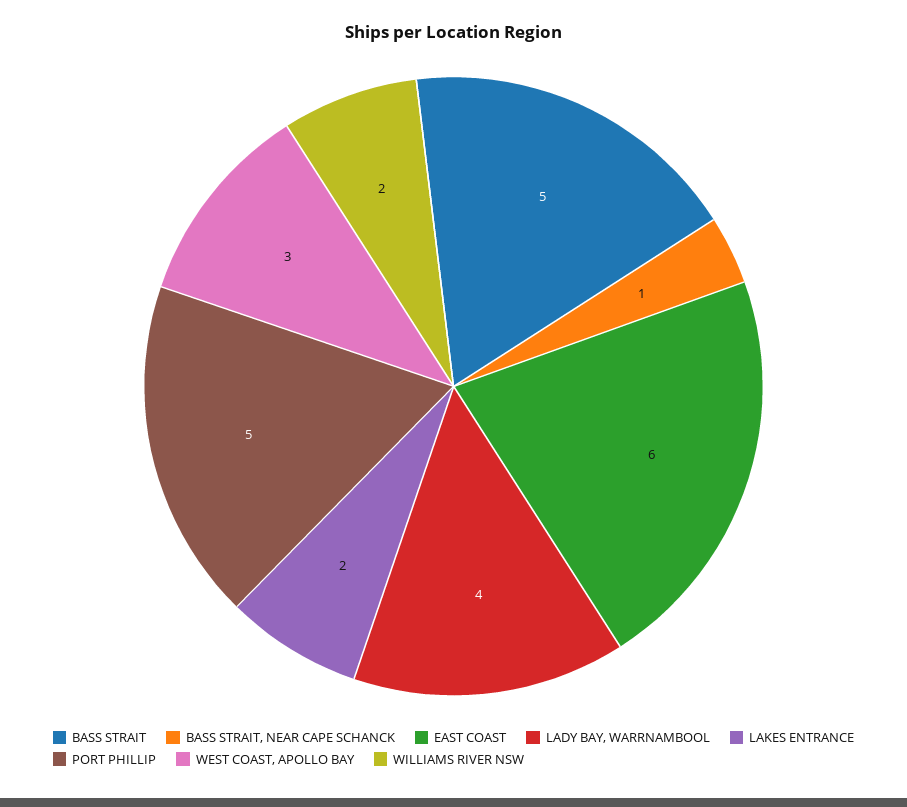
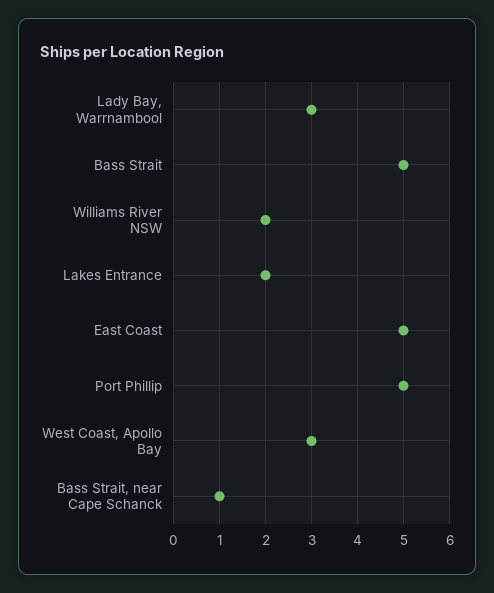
  {
    "BASS STRAIT": 5,
    "BASS STRAIT, NEAR CAPE SCHANCK": 1,
-   "EAST COAST": 6,
+   "EAST COAST": 5,
-   "LADY BAY, WARRNAMBOOL": 4,
+   "LADY BAY, WARRNAMBOOL": 3,
    "LAKES ENTRANCE": 2,
    "PORT PHILLIP": 5,
    "WEST COAST, APOLLO BAY": 3,
    "WILLIAMS RIVER NSW": 2
  }

